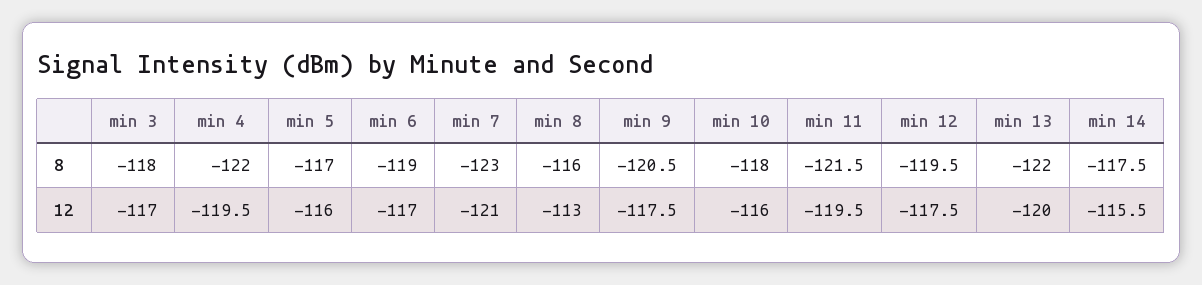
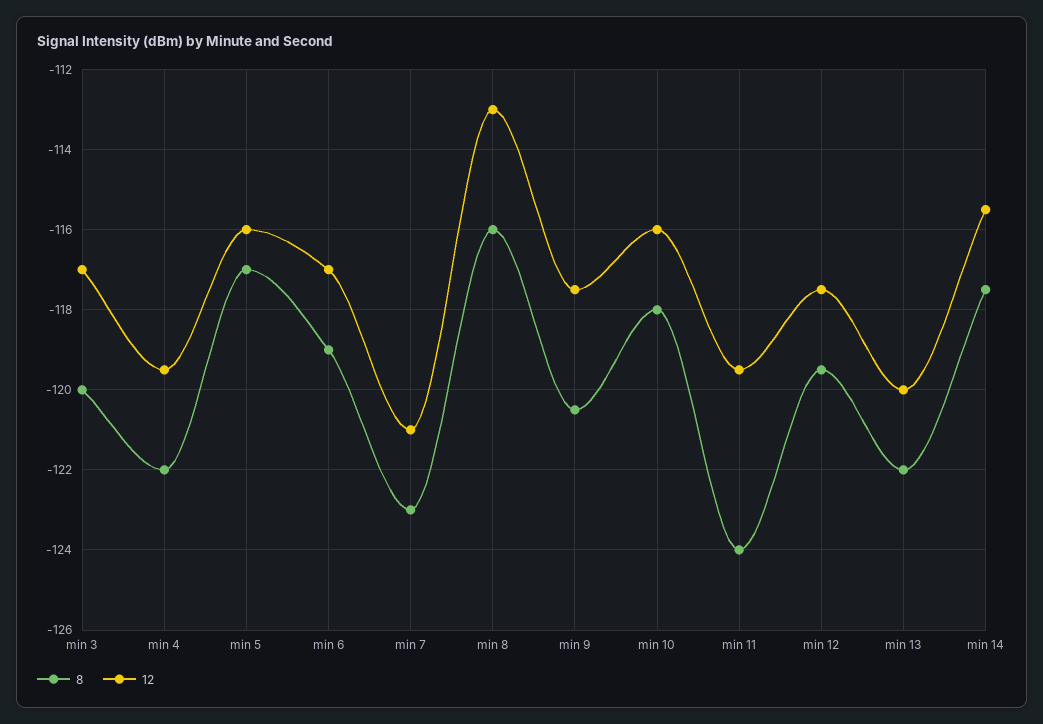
  {
    "8": {
-     "min 3": -118,
+     "min 3": -120,
      "min 4": -122,
      "min 5": -117,
      "min 6": -119,
      "min 7": -123,
      "min 8": -116,
      "min 9": -120.5,
      "min 10": -118,
-     "min 11": -121.5,
+     "min 11": -124,
      "min 12": -119.5,
      "min 13": -122,
      "min 14": -117.5
    },
    "12": {
      "min 3": -117,
      "min 4": -119.5,
      "min 5": -116,
      "min 6": -117,
      "min 7": -121,
      "min 8": -113,
      "min 9": -117.5,
      "min 10": -116,
      "min 11": -119.5,
      "min 12": -117.5,
      "min 13": -120,
      "min 14": -115.5
    }
  }

